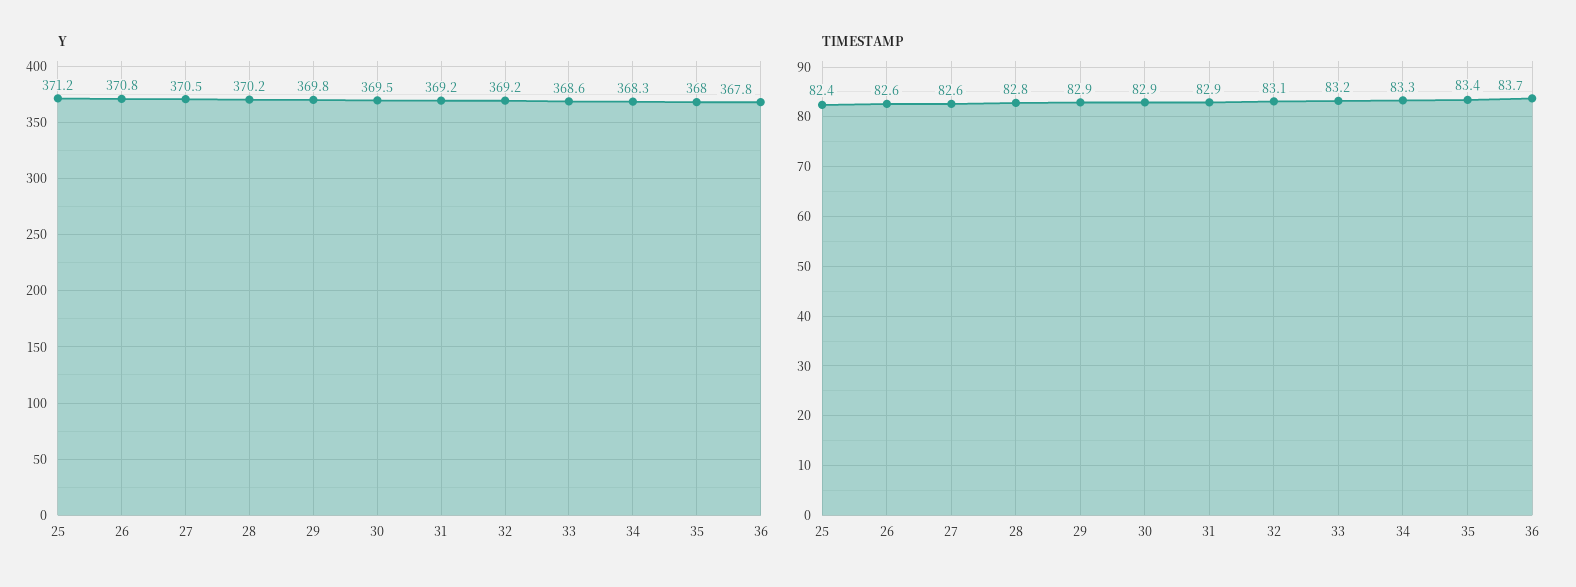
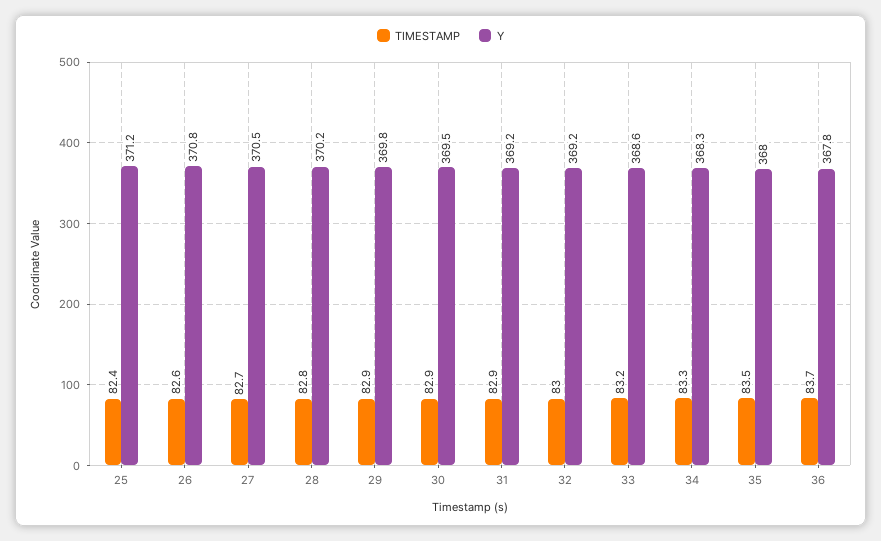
  {
    "Y": {
      "25": 371.2,
      "26": 370.8,
      "27": 370.5,
      "28": 370.2,
      "29": 369.8,
      "30": 369.5,
      "31": 369.2,
      "32": 369.2,
      "33": 368.6,
      "34": 368.3,
      "35": 368,
      "36": 367.8
    },
    "TIMESTAMP": {
      "25": 82.4,
      "26": 82.6,
-     "27": 82.6,
+     "27": 82.7,
      "28": 82.8,
      "29": 82.9,
      "30": 82.9,
      "31": 82.9,
-     "32": 83.1,
+     "32": 83,
      "33": 83.2,
      "34": 83.3,
-     "35": 83.4,
+     "35": 83.5,
      "36": 83.7
    }
  }

